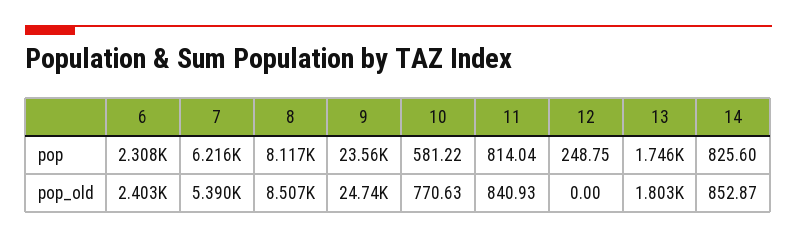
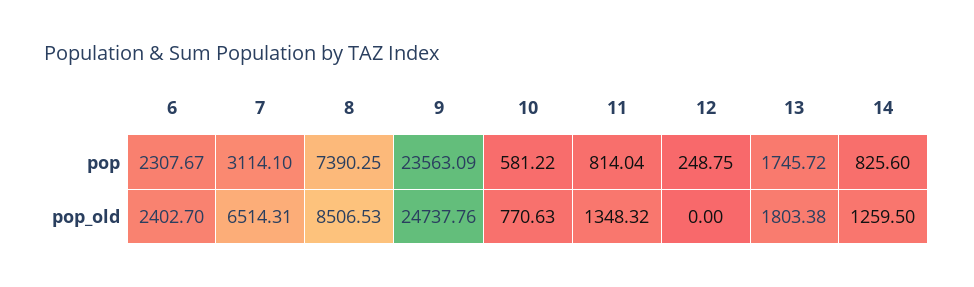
  {
    "6": {
      "pop": 2307.67,
      "pop_old": 2402.7
    },
    "7": {
-     "pop": 6216,
+     "pop": 3114.1,
-     "pop_old": 5390
+     "pop_old": 6514.31
    },
    "8": {
-     "pop": 8117,
+     "pop": 7390.25,
      "pop_old": 8506.53
    },
    "9": {
      "pop": 23563.09,
      "pop_old": 24737.76
    },
    "10": {
      "pop": 581.22,
      "pop_old": 770.63
    },
    "11": {
      "pop": 814.04,
-     "pop_old": 840.93
+     "pop_old": 1348.32
    },
    "12": {
      "pop": 248.75,
      "pop_old": 0
    },
    "13": {
      "pop": 1745.72,
      "pop_old": 1803.38
    },
    "14": {
      "pop": 825.6,
-     "pop_old": 852.87
+     "pop_old": 1259.5
    }
  }

